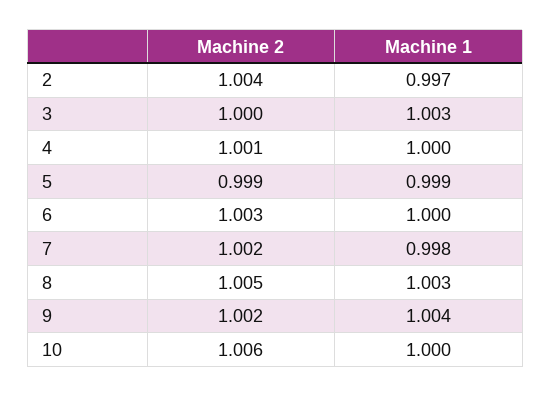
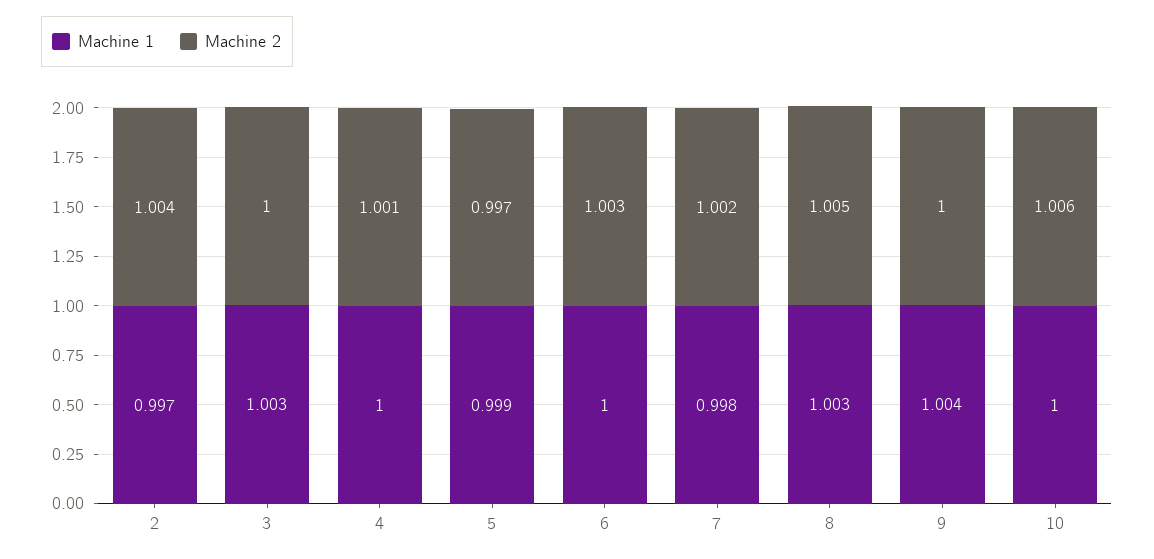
  {
    "Machine 2": {
      "2": 1.004,
      "3": 1,
      "4": 1.001,
-     "5": 0.999,
+     "5": 0.997,
      "6": 1.003,
      "7": 1.002,
      "8": 1.005,
-     "9": 1.002,
+     "9": 1,
      "10": 1.006
    },
    "Machine 1": {
      "2": 0.997,
      "3": 1.003,
      "4": 1,
      "5": 0.999,
      "6": 1,
      "7": 0.998,
      "8": 1.003,
      "9": 1.004,
      "10": 1
    }
  }

